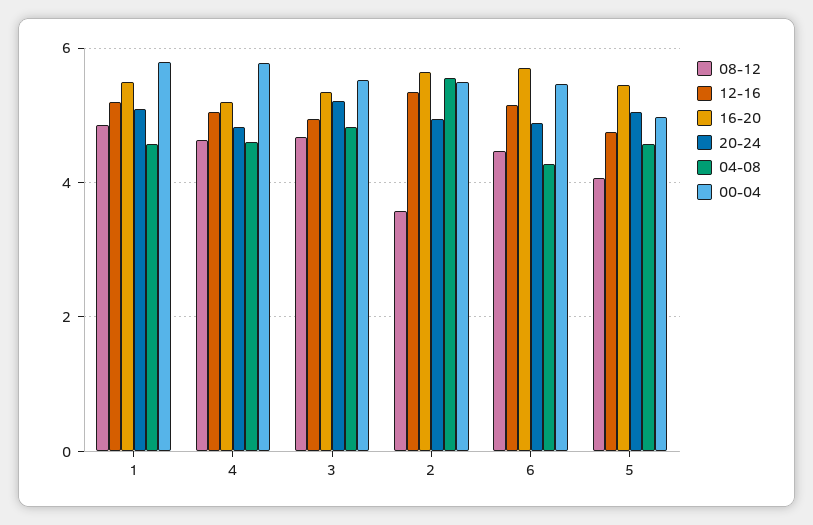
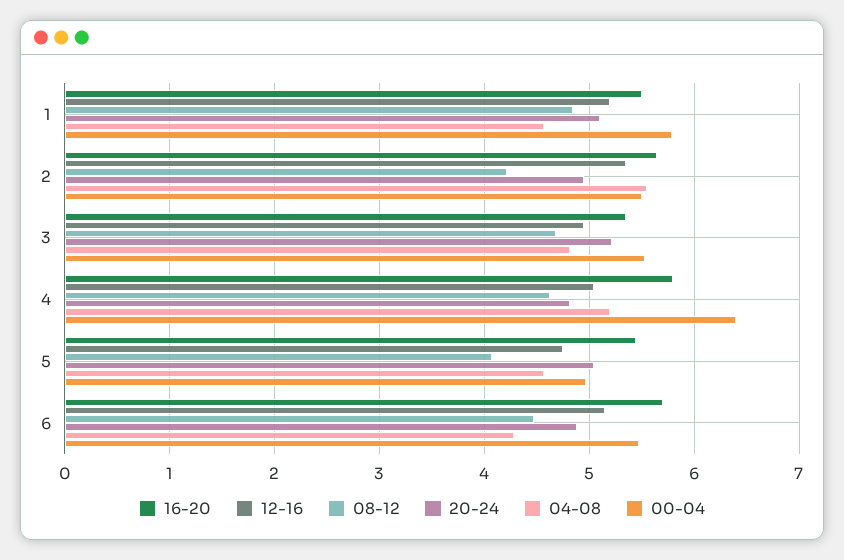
  {
    "08-12": {
      "1": 4.9,
      "4": 4.6,
      "3": 4.7,
-     "2": 3.6,
+     "2": 4.2,
      "6": 4.5,
      "5": 4.1
    },
    "12-16": {
      "1": 5.2,
      "4": 5.1,
      "3": 5,
      "2": 5.4,
      "6": 5.2,
      "5": 4.8
    },
    "16-20": {
      "1": 5.5,
-     "4": 5.2,
+     "4": 5.8,
      "3": 5.4,
      "2": 5.7,
      "6": 5.7,
      "5": 5.5
    },
    "20-24": {
      "1": 5.1,
      "4": 4.8,
      "3": 5.2,
      "2": 5,
      "6": 4.9,
      "5": 5.1
    },
    "04-08": {
      "1": 4.6,
-     "4": 4.6,
+     "4": 5.2,
      "3": 4.8,
      "2": 5.6,
      "6": 4.3,
      "5": 4.6
    },
    "00-04": {
      "1": 5.8,
-     "4": 5.8,
+     "4": 6.4,
      "3": 5.5,
      "2": 5.5,
      "6": 5.5,
      "5": 5
    }
  }

